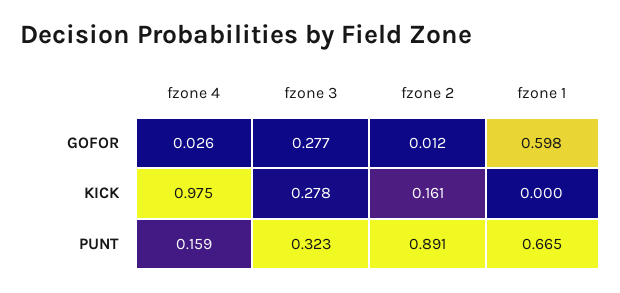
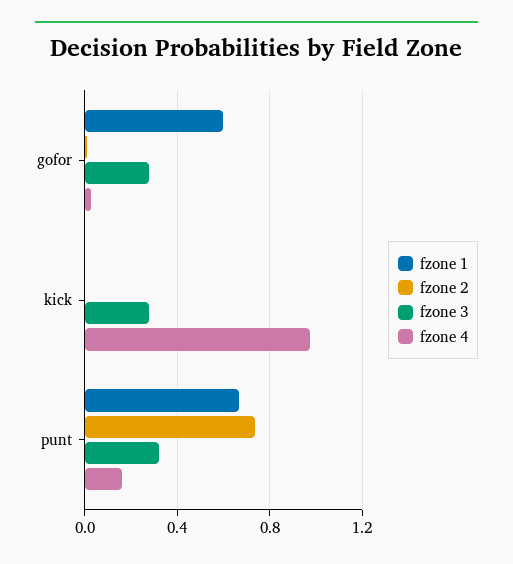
  {
    "fzone 4": {
      "GOFOR": 0.026,
      "KICK": 0.975,
      "PUNT": 0.159
    },
    "fzone 3": {
      "GOFOR": 0.277,
      "KICK": 0.278,
      "PUNT": 0.323
    },
    "fzone 2": {
      "GOFOR": 0.012,
-     "KICK": 0.161,
+     "KICK": 0,
-     "PUNT": 0.891
+     "PUNT": 0.75
    },
    "fzone 1": {
      "GOFOR": 0.598,
      "KICK": 0,
      "PUNT": 0.665
    }
  }

